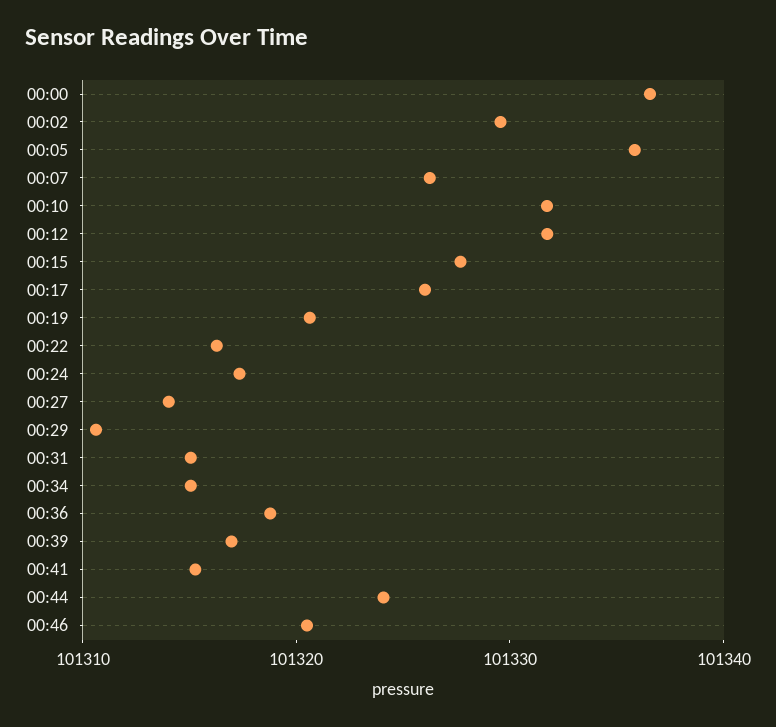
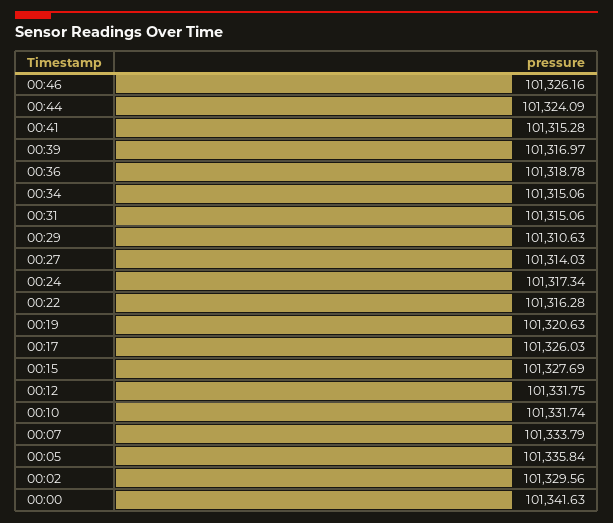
  {
-   "00:00": 101336,
+   "00:00": 101341.63,
    "00:02": 101329.56,
    "00:05": 101335.84,
-   "00:07": 101326,
+   "00:07": 101333.79,
    "00:10": 101331.74,
    "00:12": 101331.75,
    "00:15": 101327.69,
    "00:17": 101326.03,
    "00:19": 101320.63,
    "00:22": 101316.28,
    "00:24": 101317.34,
    "00:27": 101314.03,
    "00:29": 101310.63,
    "00:31": 101315.06,
    "00:34": 101315.06,
    "00:36": 101318.78,
    "00:39": 101316.97,
    "00:41": 101315.28,
    "00:44": 101324.09,
-   "00:46": 101320
+   "00:46": 101326.16
  }

